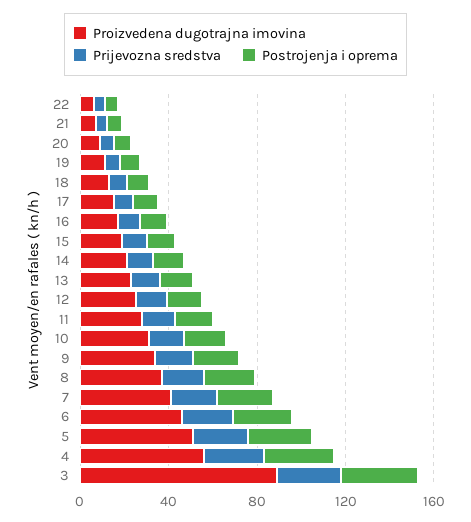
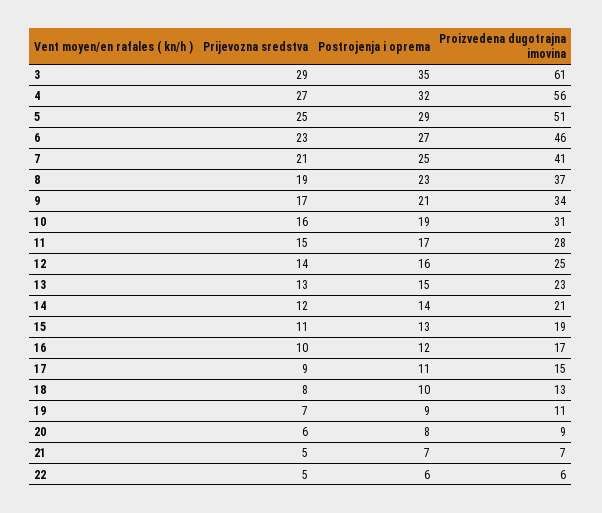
  {
    "Proizvedena dugotrajna imovina": {
      "22": 6,
      "21": 7,
      "20": 9,
      "19": 11,
      "18": 13,
      "17": 15,
      "16": 17,
      "15": 19,
      "14": 21,
      "13": 23,
      "12": 25,
      "11": 28,
      "10": 31,
      "9": 34,
      "8": 37,
      "7": 41,
      "6": 46,
      "5": 51,
      "4": 56,
-     "3": 90
+     "3": 61
    },
    "Prijevozna sredstva": {
      "22": 5,
      "21": 5,
      "20": 6,
      "19": 7,
      "18": 8,
      "17": 9,
      "16": 10,
      "15": 11,
      "14": 12,
      "13": 13,
      "12": 14,
      "11": 15,
      "10": 16,
      "9": 17,
      "8": 19,
      "7": 21,
      "6": 23,
      "5": 25,
      "4": 27,
      "3": 29
    },
    "Postrojenja i oprema": {
      "22": 6,
      "21": 7,
      "20": 8,
      "19": 9,
      "18": 10,
      "17": 11,
      "16": 12,
      "15": 13,
      "14": 14,
      "13": 15,
      "12": 16,
      "11": 17,
      "10": 19,
      "9": 21,
      "8": 23,
      "7": 25,
      "6": 27,
      "5": 29,
      "4": 32,
      "3": 35
    }
  }

